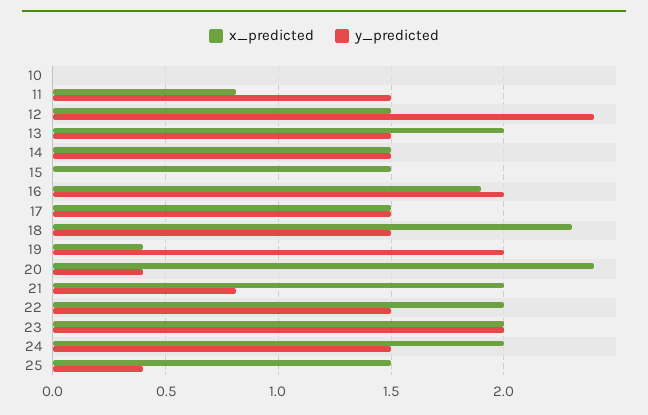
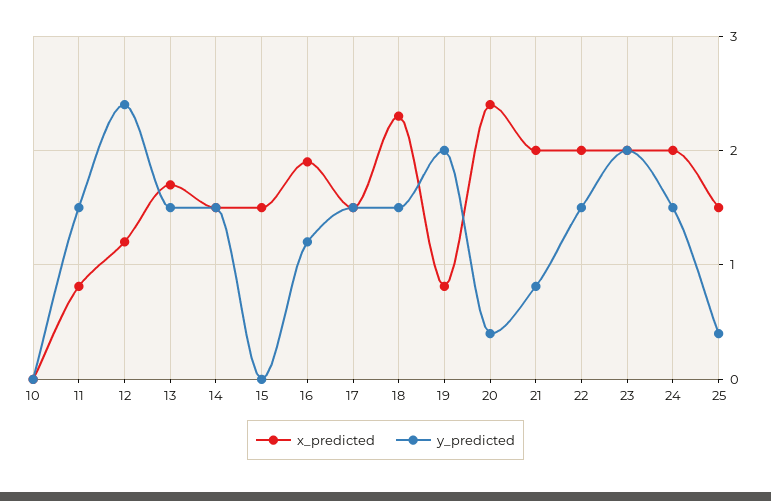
  {
    "x_predicted": {
      "10": 0,
      "11": 0.8,
-     "12": 1.5,
+     "12": 1.2,
-     "13": 2,
+     "13": 1.7,
      "14": 1.5,
      "15": 1.5,
      "16": 1.9,
      "17": 1.5,
      "18": 2.3,
-     "19": 0.4,
+     "19": 0.8,
      "20": 2.4,
      "21": 2,
      "22": 2,
      "23": 2,
      "24": 2,
      "25": 1.5
    },
    "y_predicted": {
      "10": 0,
      "11": 1.5,
      "12": 2.4,
      "13": 1.5,
      "14": 1.5,
      "15": 0,
-     "16": 2,
+     "16": 1.2,
      "17": 1.5,
      "18": 1.5,
      "19": 2,
      "20": 0.4,
      "21": 0.8,
      "22": 1.5,
      "23": 2,
      "24": 1.5,
      "25": 0.4
    }
  }

